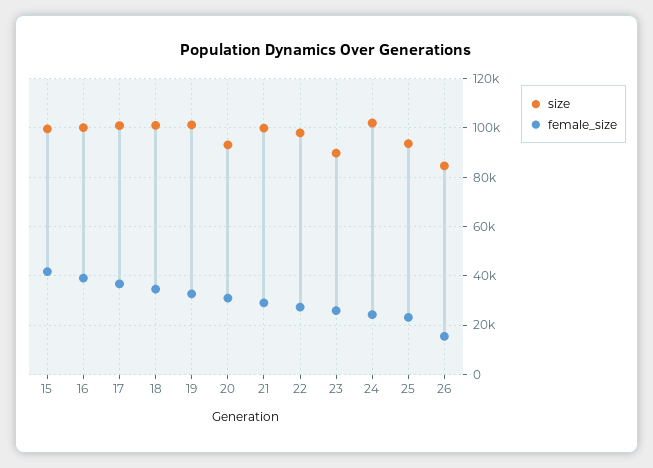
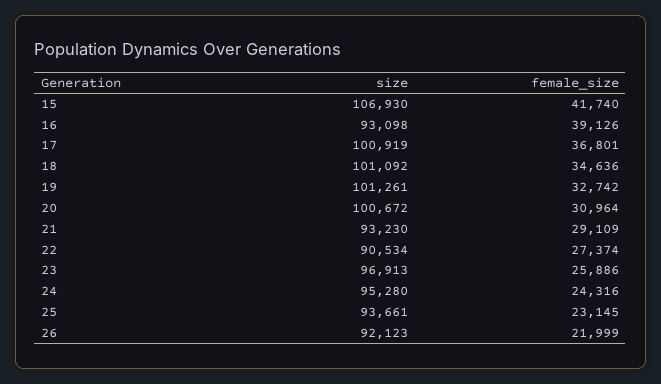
  {
    "size": {
-     "15": 100000,
+     "15": 106930,
-     "16": 100000,
+     "16": 93098,
      "17": 100919,
      "18": 101092,
      "19": 101261,
-     "20": 92500,
+     "20": 100672,
-     "21": 100000,
+     "21": 93230,
-     "22": 97500,
+     "22": 90534,
-     "23": 90000,
+     "23": 96913,
-     "24": 102500,
+     "24": 95280,
      "25": 93661,
-     "26": 85000
+     "26": 92123
    },
    "female_size": {
      "15": 41740,
      "16": 39126,
      "17": 36801,
      "18": 34636,
      "19": 32742,
      "20": 30964,
      "21": 29109,
      "22": 27374,
      "23": 25886,
      "24": 24316,
      "25": 23145,
-     "26": 15000
+     "26": 21999
    }
  }

